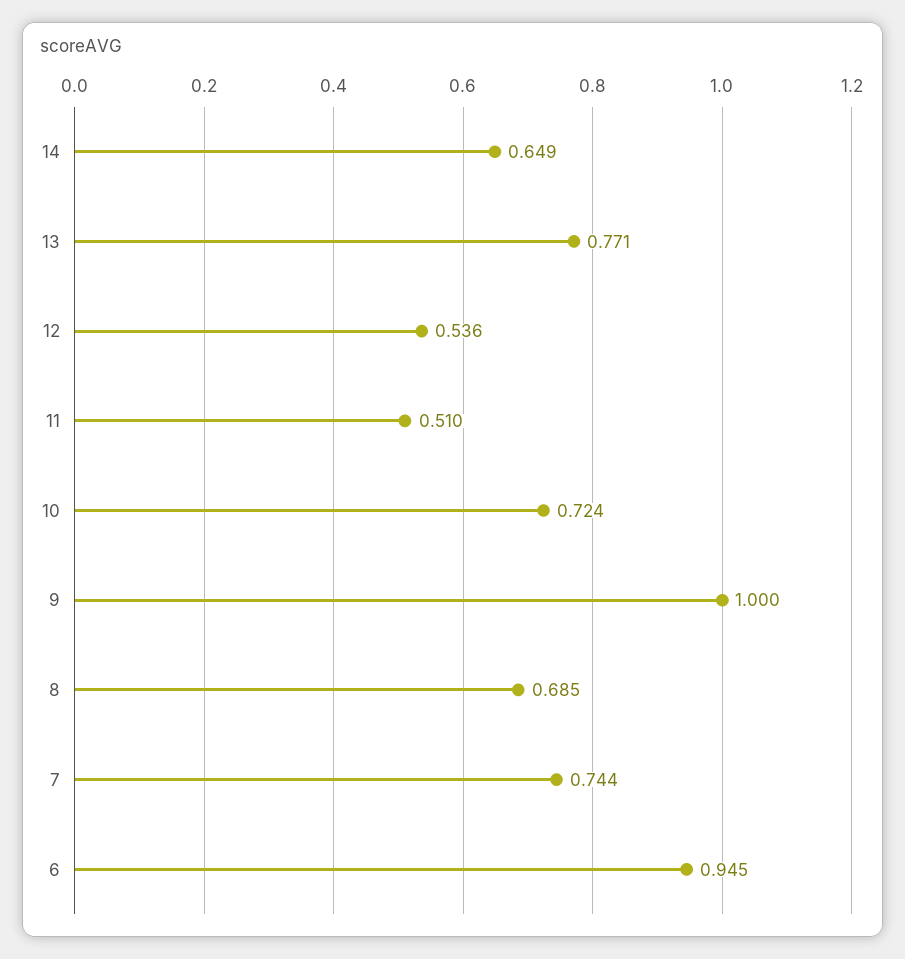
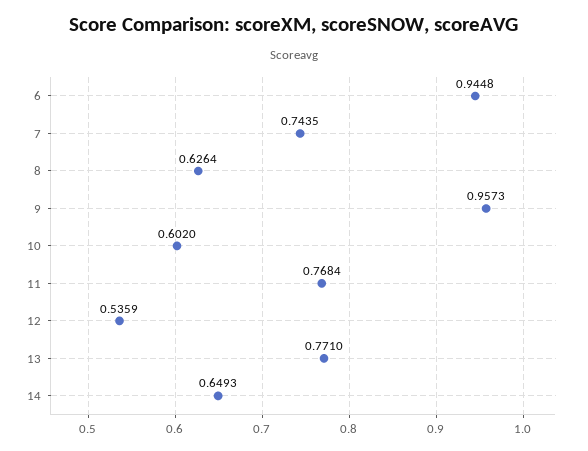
  {
    "14": 0.6493,
    "13": 0.771,
    "12": 0.5359,
-   "11": 0.51,
+   "11": 0.7684,
-   "10": 0.724,
+   "10": 0.602,
-   "9": 1,
+   "9": 0.9573,
-   "8": 0.685,
+   "8": 0.6264,
    "7": 0.7435,
    "6": 0.9448
  }

